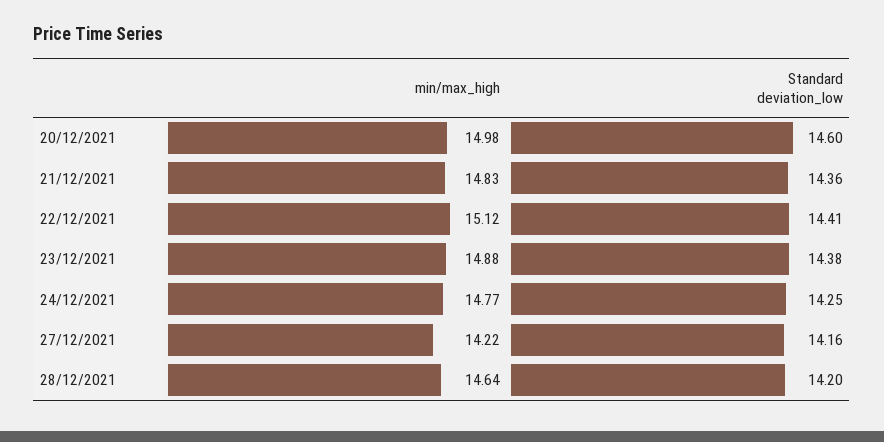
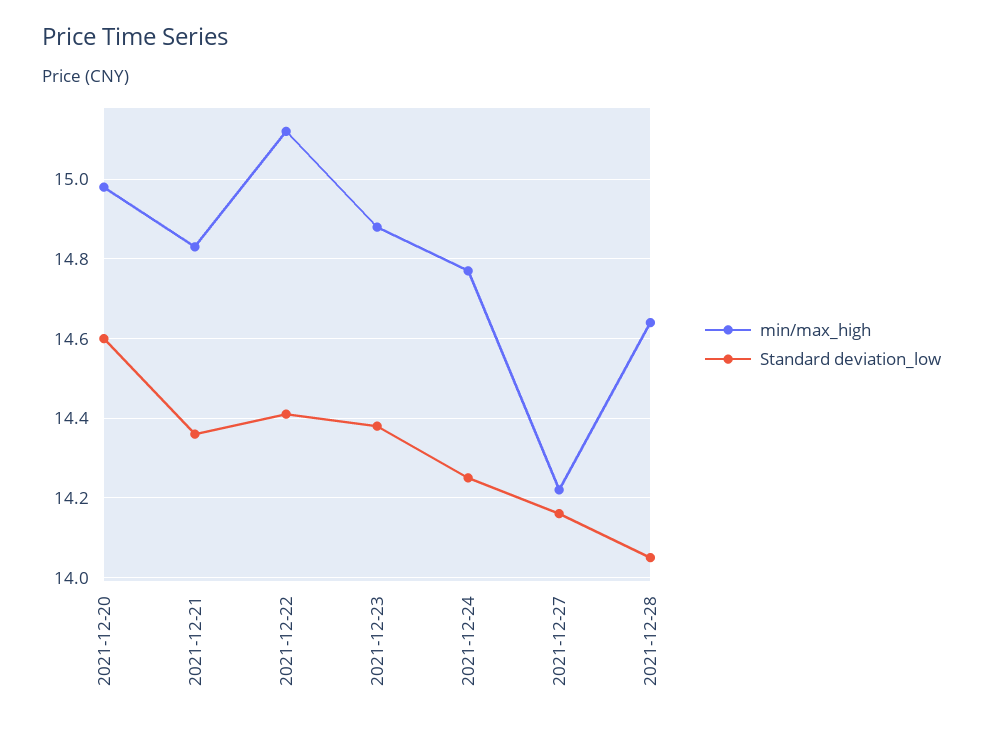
  {
    "min/max_high": {
      "20/12/2021": 14.98,
      "21/12/2021": 14.83,
      "22/12/2021": 15.12,
      "23/12/2021": 14.88,
      "24/12/2021": 14.77,
      "27/12/2021": 14.22,
      "28/12/2021": 14.64
    },
    "Standard deviation_low": {
      "20/12/2021": 14.6,
      "21/12/2021": 14.36,
      "22/12/2021": 14.41,
      "23/12/2021": 14.38,
      "24/12/2021": 14.25,
      "27/12/2021": 14.16,
-     "28/12/2021": 14.2
+     "28/12/2021": 14.05
    }
  }

